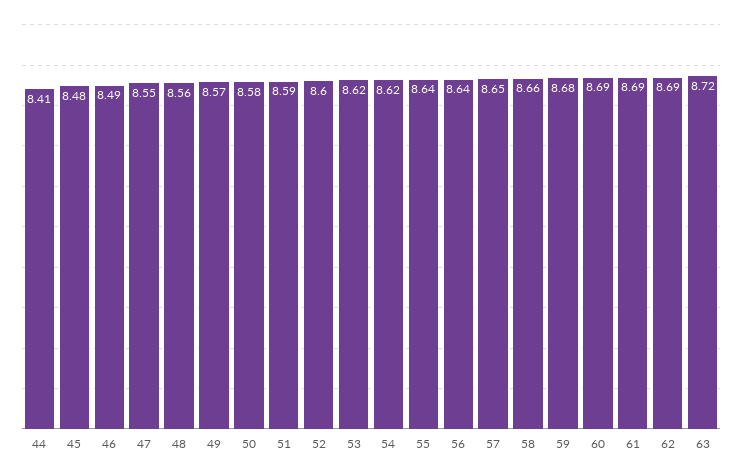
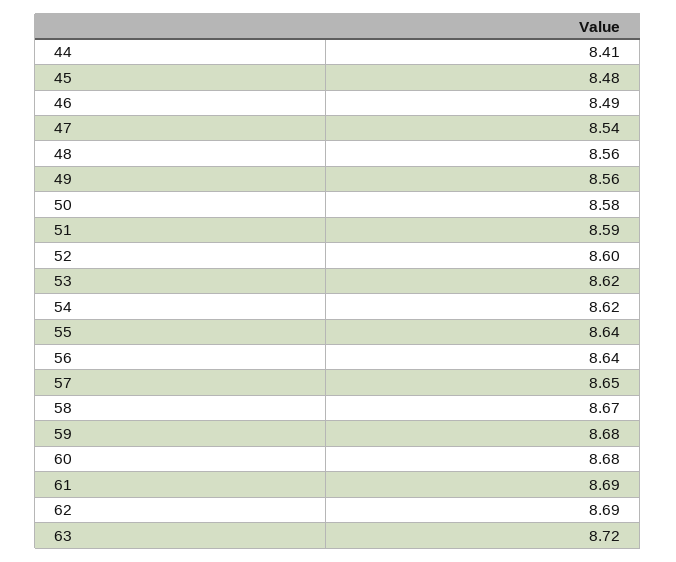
  {
    "44": 8.41,
    "45": 8.48,
    "46": 8.49,
-   "47": 8.55,
+   "47": 8.54,
    "48": 8.56,
-   "49": 8.57,
+   "49": 8.56,
    "50": 8.58,
    "51": 8.59,
    "52": 8.6,
    "53": 8.62,
    "54": 8.62,
    "55": 8.64,
    "56": 8.64,
    "57": 8.65,
-   "58": 8.66,
+   "58": 8.67,
    "59": 8.68,
-   "60": 8.69,
+   "60": 8.68,
    "61": 8.69,
    "62": 8.69,
    "63": 8.72
  }

